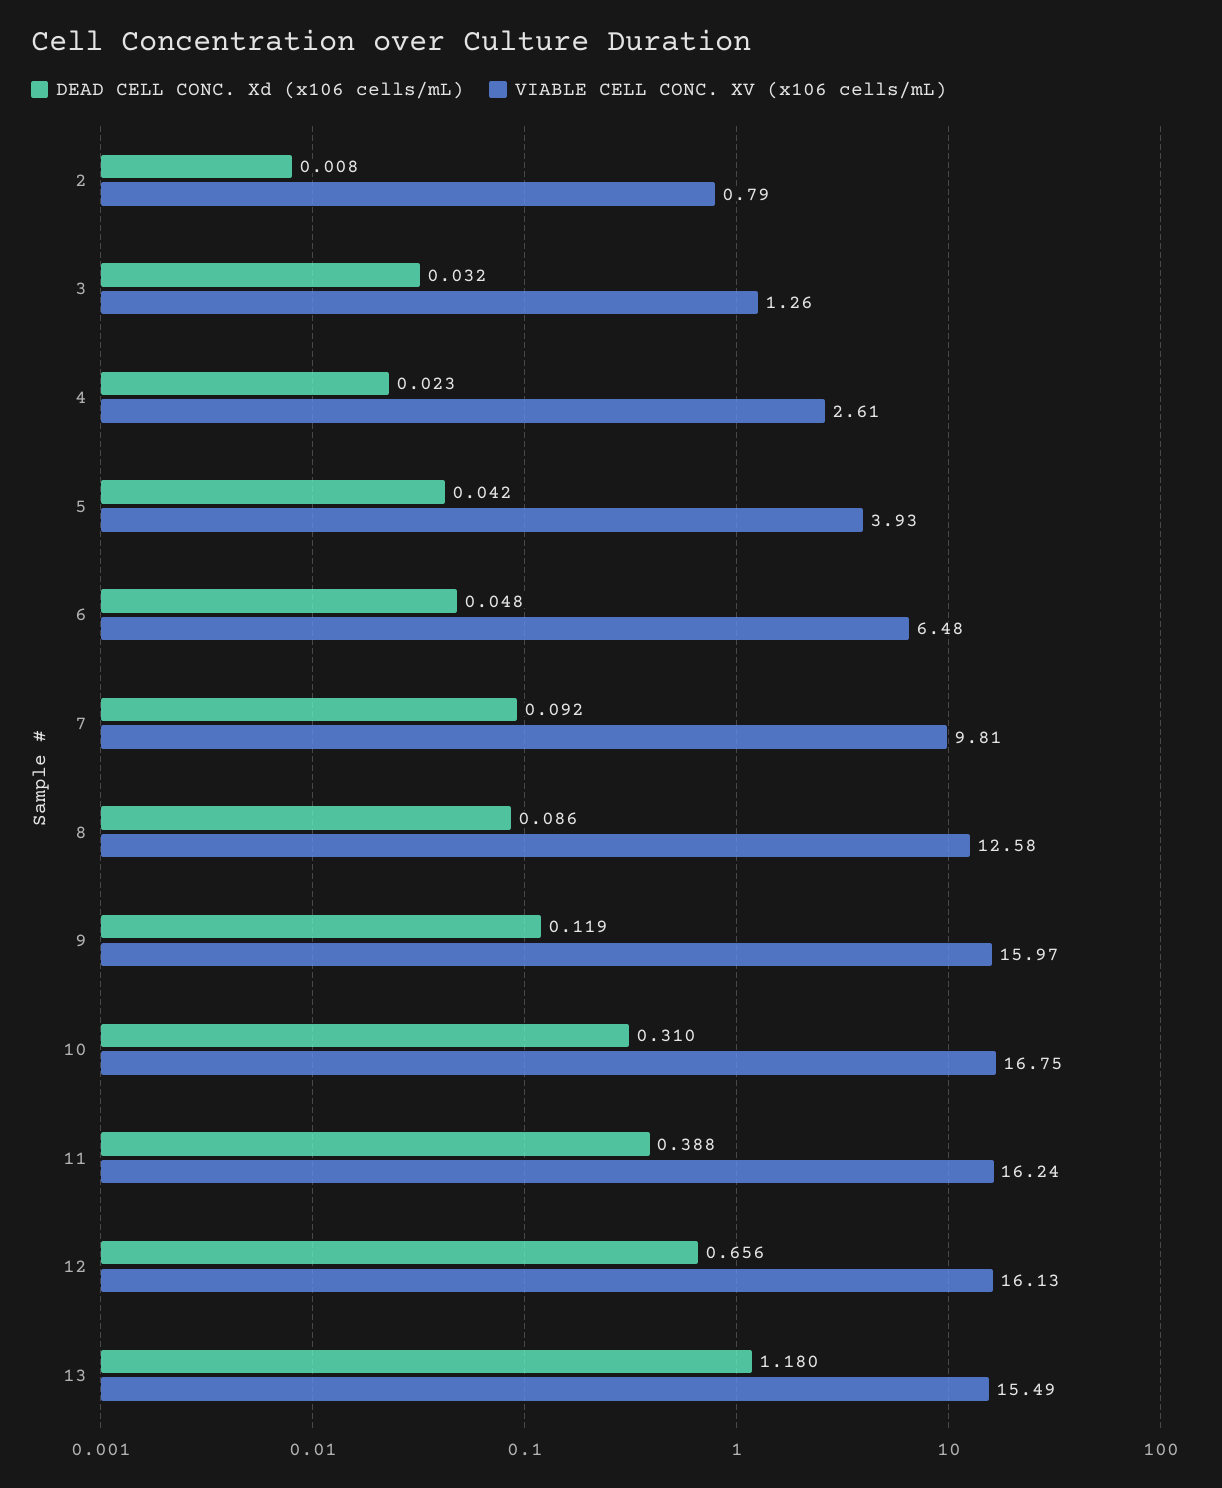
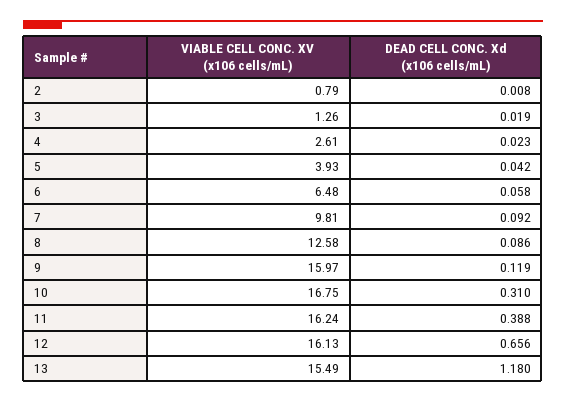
  {
    "DEAD CELL CONC. Xd (x106 cells/mL)": {
      "2": 0.008,
-     "3": 0.032,
+     "3": 0.019,
      "4": 0.023,
      "5": 0.042,
-     "6": 0.048,
+     "6": 0.058,
      "7": 0.092,
      "8": 0.086,
      "9": 0.119,
      "10": 0.31,
      "11": 0.388,
      "12": 0.656,
      "13": 1.18
    },
    "VIABLE CELL CONC. XV (x106 cells/mL)": {
      "2": 0.79,
      "3": 1.26,
      "4": 2.61,
      "5": 3.93,
      "6": 6.48,
      "7": 9.81,
      "8": 12.58,
      "9": 15.97,
      "10": 16.75,
      "11": 16.24,
      "12": 16.13,
      "13": 15.49
    }
  }

